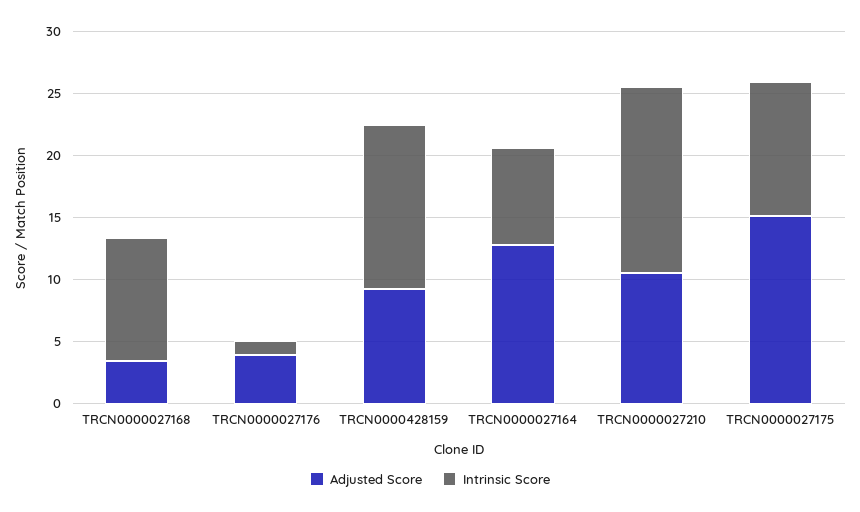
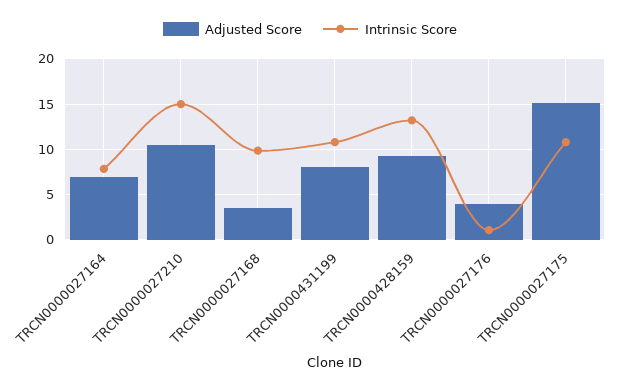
  {
    "Adjusted Score": {
      "TRCN0000027168": 3,
      "TRCN0000027176": 4,
      "TRCN0000428159": 9,
-     "TRCN0000027164": 13,
+     "TRCN0000027164": 7,
      "TRCN0000027210": 11,
-     "TRCN0000027175": 15
+     "TRCN0000027175": 15,
+     "TRCN0000431199": 8
    },
    "Intrinsic Score": {
      "TRCN0000027168": 10,
      "TRCN0000027176": 1,
      "TRCN0000428159": 13,
      "TRCN0000027164": 8,
      "TRCN0000027210": 15,
-     "TRCN0000027175": 11
+     "TRCN0000027175": 11,
+     "TRCN0000431199": 11
    }
  }

